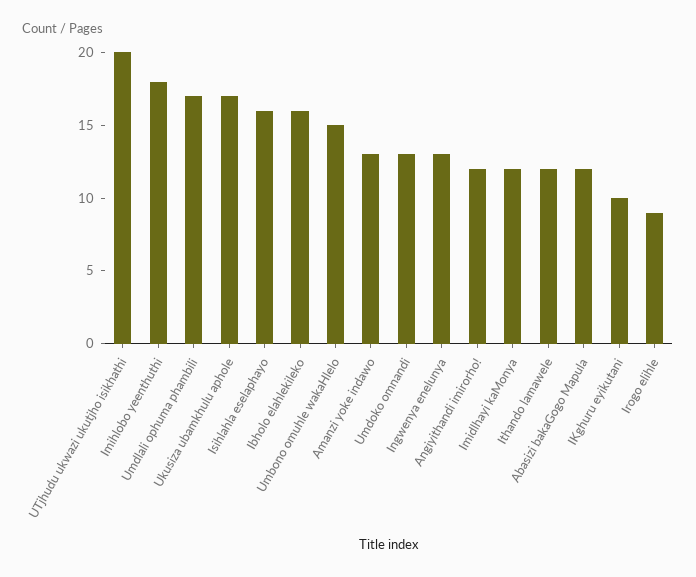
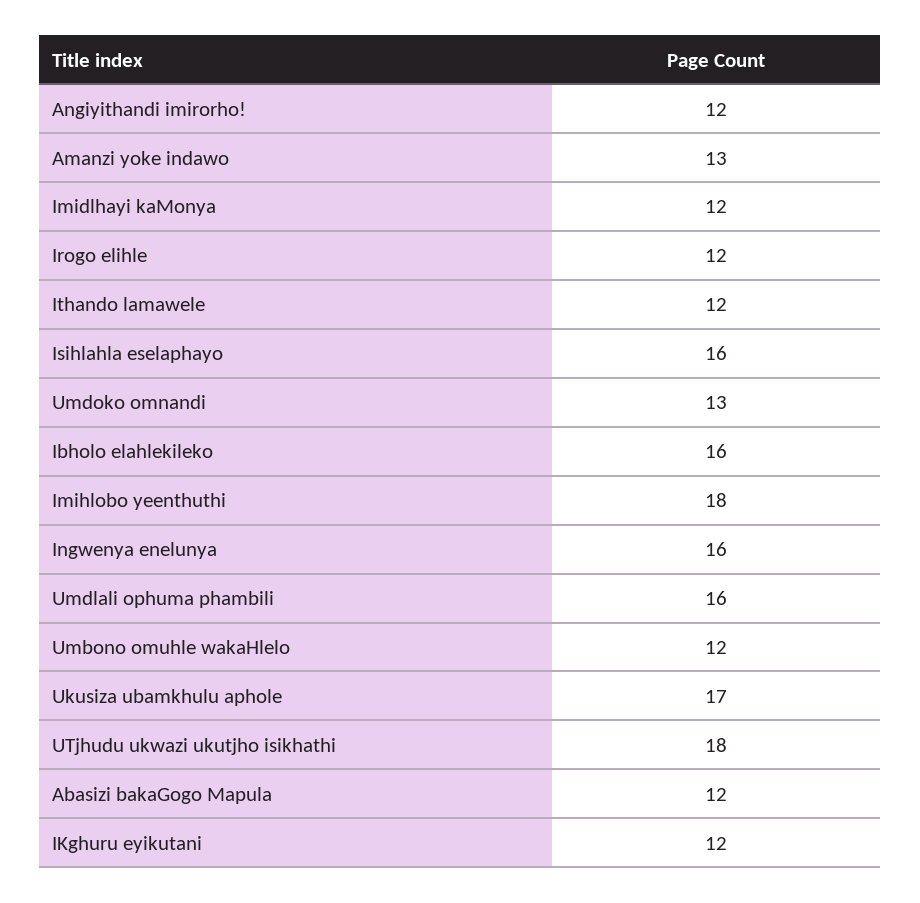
  {
-   "UTjhudu ukwazi ukutjho isikhathi": 20,
+   "UTjhudu ukwazi ukutjho isikhathi": 18,
    "Imihlobo yeenthuthi": 18,
-   "Umdlali ophuma phambili": 17,
+   "Umdlali ophuma phambili": 16,
    "Ukusiza ubamkhulu aphole": 17,
    "Isihlahla eselaphayo": 16,
    "Ibholo elahlekileko": 16,
-   "Umbono omuhle wakaHlelo": 15,
+   "Umbono omuhle wakaHlelo": 12,
    "Amanzi yoke indawo": 13,
    "Umdoko omnandi": 13,
-   "Ingwenya enelunya": 13,
+   "Ingwenya enelunya": 16,
    "Angiyithandi imirorho!": 12,
    "Imidlhayi kaMonya": 12,
    "Ithando lamawele": 12,
    "Abasizi bakaGogo Mapula": 12,
-   "IKghuru eyikutani": 10,
+   "IKghuru eyikutani": 12,
-   "Irogo elihle": 9
+   "Irogo elihle": 12
  }

